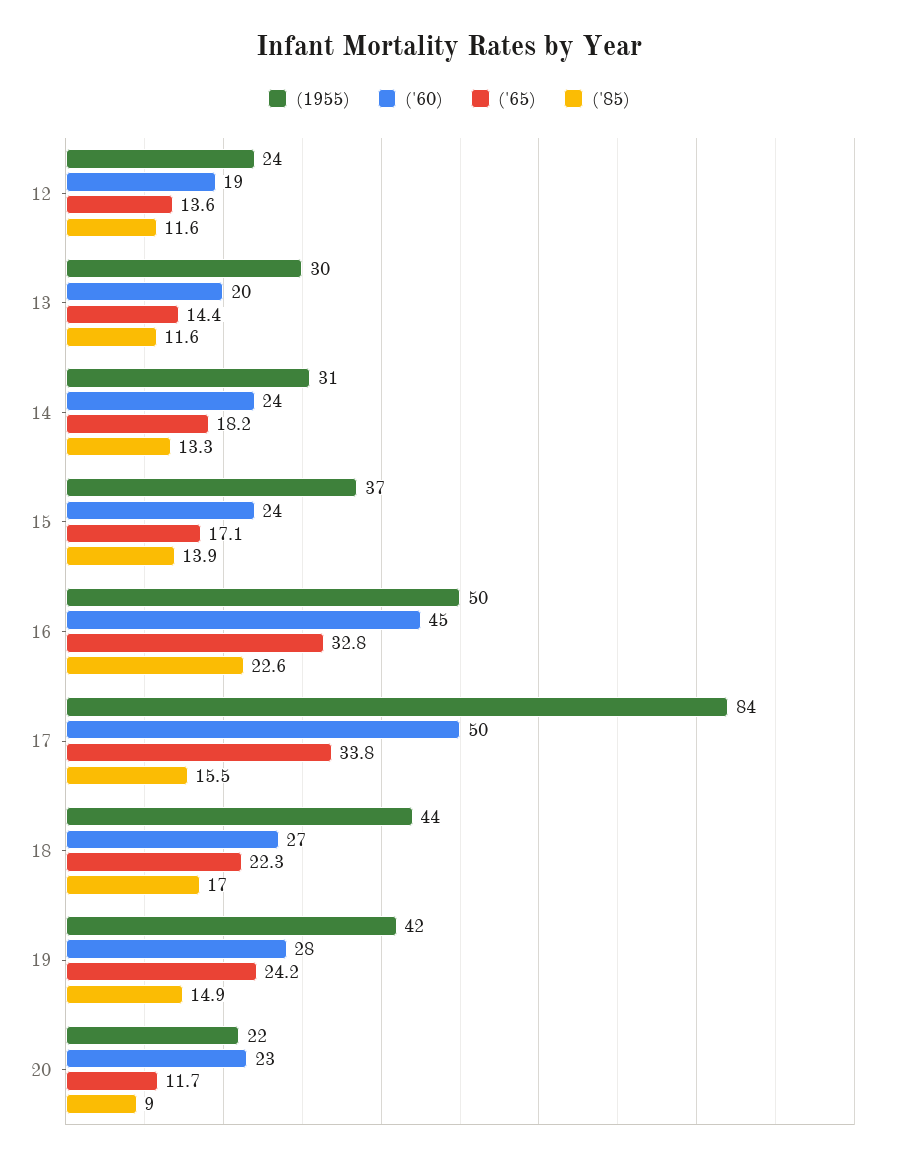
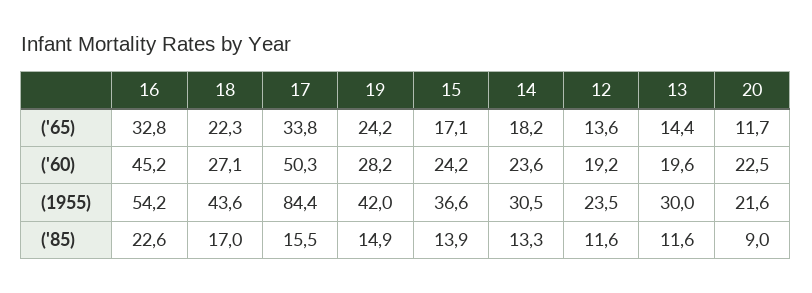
  {
    "(1955)": {
      "12": 23.5,
      "13": 30,
      "14": 30.5,
      "15": 36.6,
-     "16": 50,
+     "16": 54.2,
      "17": 84.4,
      "18": 43.6,
      "19": 42,
      "20": 21.6
    },
    "('60)": {
      "12": 19.2,
      "13": 19.6,
      "14": 23.6,
      "15": 24.2,
      "16": 45.2,
      "17": 50.3,
      "18": 27.1,
      "19": 28.2,
      "20": 22.5
    },
    "('65)": {
      "12": 13.6,
      "13": 14.4,
      "14": 18.2,
      "15": 17.1,
      "16": 32.8,
      "17": 33.8,
      "18": 22.3,
      "19": 24.2,
      "20": 11.7
    },
    "('85)": {
      "12": 11.6,
      "13": 11.6,
      "14": 13.3,
      "15": 13.9,
      "16": 22.6,
      "17": 15.5,
      "18": 17,
      "19": 14.9,
      "20": 9
    }
  }

